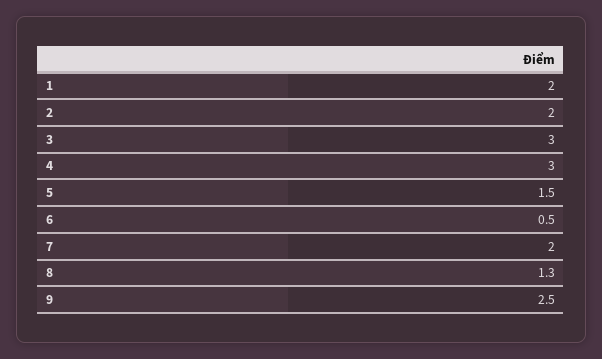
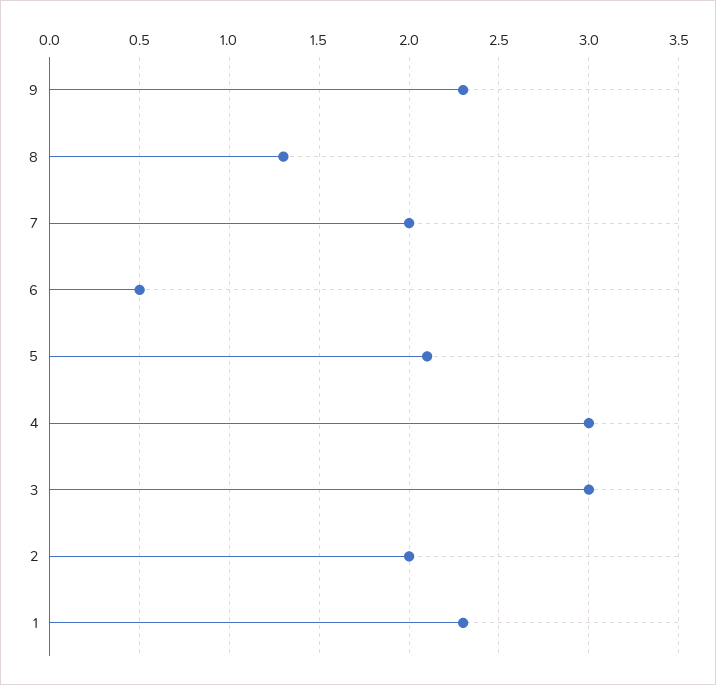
  {
-   "1": 2,
+   "1": 2.3,
    "2": 2,
    "3": 3,
    "4": 3,
-   "5": 1.5,
+   "5": 2.1,
    "6": 0.5,
    "7": 2,
    "8": 1.3,
-   "9": 2.5
+   "9": 2.3
  }

